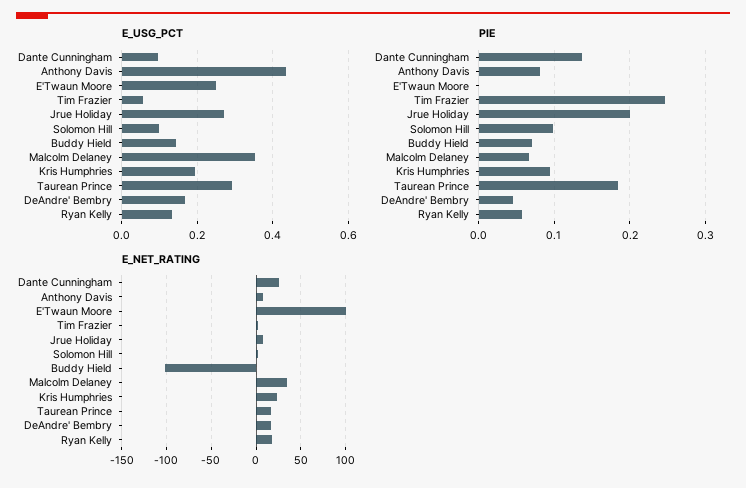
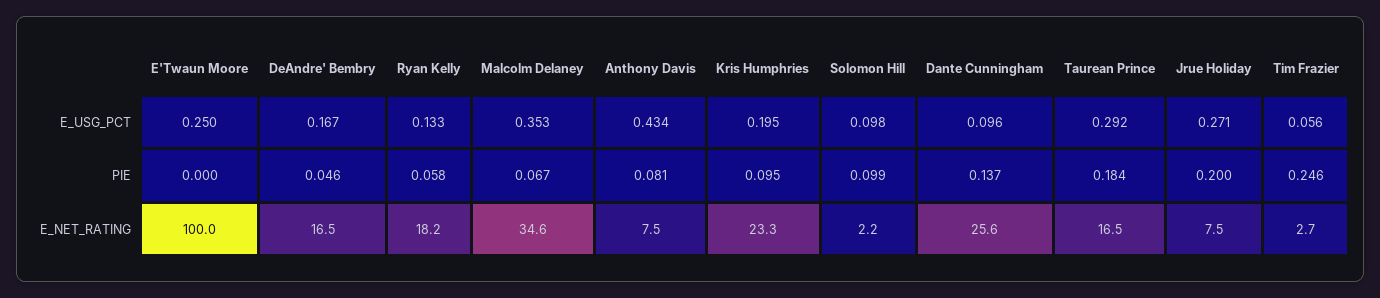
  {
    "E_USG_PCT": {
      "Dante Cunningham": 0.096,
      "Anthony Davis": 0.434,
      "E'Twaun Moore": 0.25,
      "Tim Frazier": 0.056,
      "Jrue Holiday": 0.271,
      "Solomon Hill": 0.098,
-     "Buddy Hield": 0.14,
      "Malcolm Delaney": 0.353,
      "Kris Humphries": 0.195,
      "Taurean Prince": 0.292,
      "DeAndre' Bembry": 0.167,
      "Ryan Kelly": 0.133
    },
    "PIE": {
      "Dante Cunningham": 0.137,
      "Anthony Davis": 0.081,
      "E'Twaun Moore": 0,
      "Tim Frazier": 0.246,
      "Jrue Holiday": 0.2,
      "Solomon Hill": 0.099,
-     "Buddy Hield": 0.07,
      "Malcolm Delaney": 0.067,
      "Kris Humphries": 0.095,
      "Taurean Prince": 0.184,
      "DeAndre' Bembry": 0.046,
      "Ryan Kelly": 0.058
    },
    "E_NET_RATING": {
      "Dante Cunningham": 25.6,
      "Anthony Davis": 7.5,
      "E'Twaun Moore": 100,
      "Tim Frazier": 2.7,
      "Jrue Holiday": 7.5,
      "Solomon Hill": 2.2,
-     "Buddy Hield": -100,
      "Malcolm Delaney": 34.6,
      "Kris Humphries": 23.3,
      "Taurean Prince": 16.5,
      "DeAndre' Bembry": 16.5,
      "Ryan Kelly": 18.2
    }
  }

